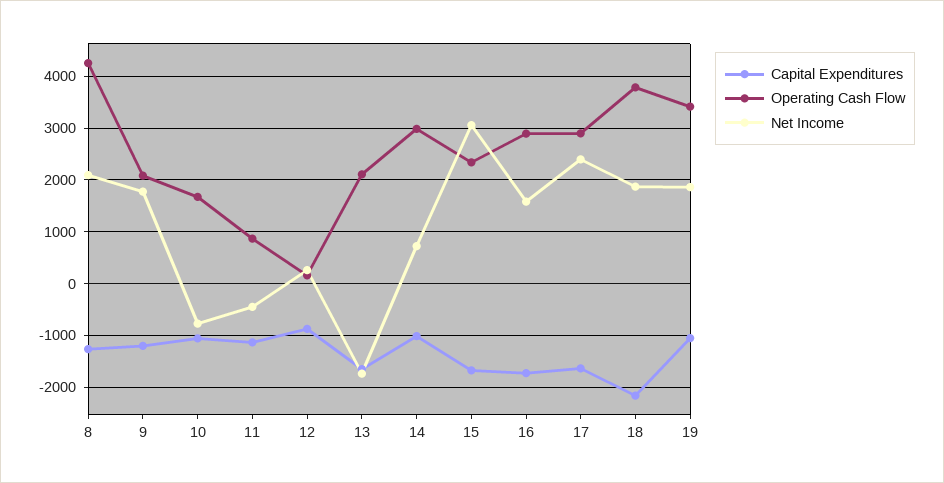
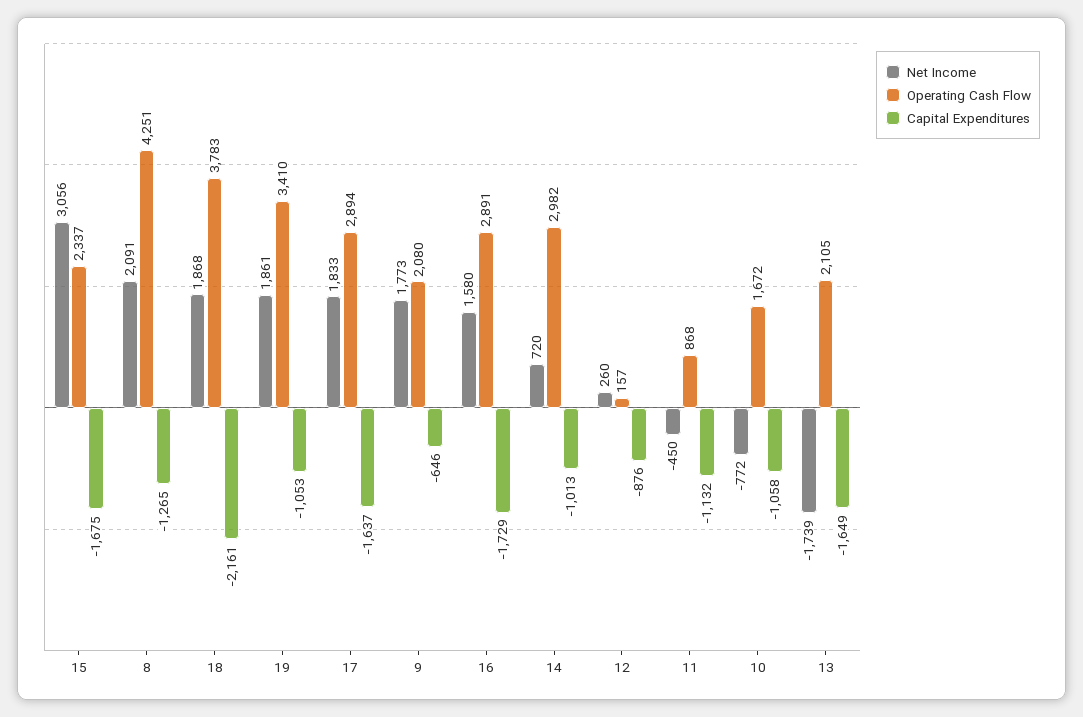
  {
    "Capital Expenditures": {
      "8": -1265,
-     "9": -1200,
+     "9": -646,
      "10": -1058,
      "11": -1132,
      "12": -876,
      "13": -1649,
      "14": -1013,
      "15": -1675,
      "16": -1729,
      "17": -1637,
      "18": -2161,
      "19": -1053
    },
    "Operating Cash Flow": {
      "8": 4251,
      "9": 2080,
      "10": 1672,
      "11": 868,
      "12": 157,
      "13": 2105,
      "14": 2982,
      "15": 2337,
      "16": 2891,
      "17": 2894,
      "18": 3783,
      "19": 3410
    },
    "Net Income": {
      "8": 2091,
      "9": 1773,
      "10": -772,
      "11": -450,
      "12": 260,
      "13": -1739,
      "14": 720,
      "15": 3056,
      "16": 1580,
-     "17": 2400,
+     "17": 1833,
      "18": 1868,
      "19": 1861
    }
  }

